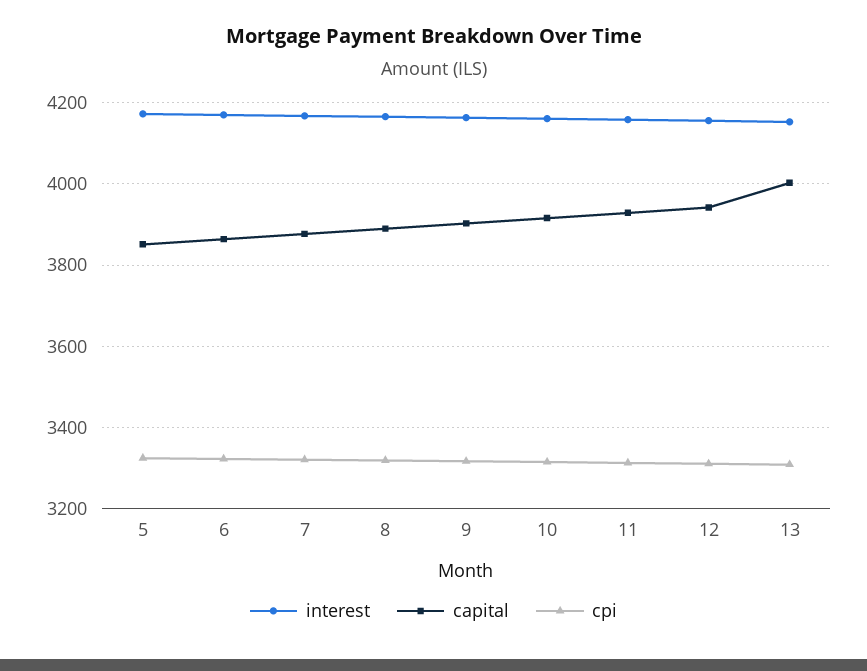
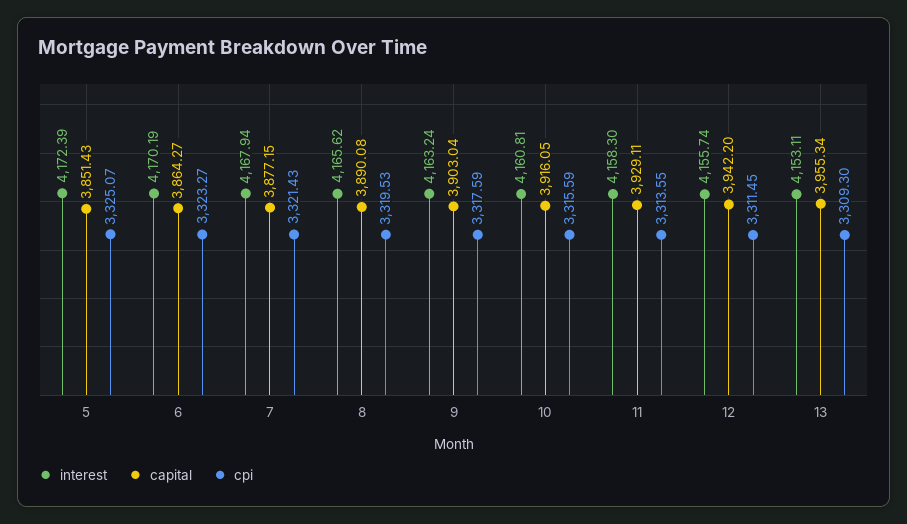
  {
    "interest": {
      "5": 4172.39,
      "6": 4170.19,
      "7": 4167.94,
      "8": 4165.62,
      "9": 4163.24,
      "10": 4160.81,
      "11": 4158.3,
      "12": 4155.74,
      "13": 4153.11
    },
    "capital": {
      "5": 3851.43,
      "6": 3864.27,
      "7": 3877.15,
      "8": 3890.08,
      "9": 3903.04,
      "10": 3916.05,
      "11": 3929.11,
      "12": 3942.2,
-     "13": 4000
+     "13": 3955.34
    },
    "cpi": {
      "5": 3325.07,
      "6": 3323.27,
      "7": 3321.43,
      "8": 3319.53,
      "9": 3317.59,
      "10": 3315.59,
      "11": 3313.55,
      "12": 3311.45,
      "13": 3309.3
    }
  }

